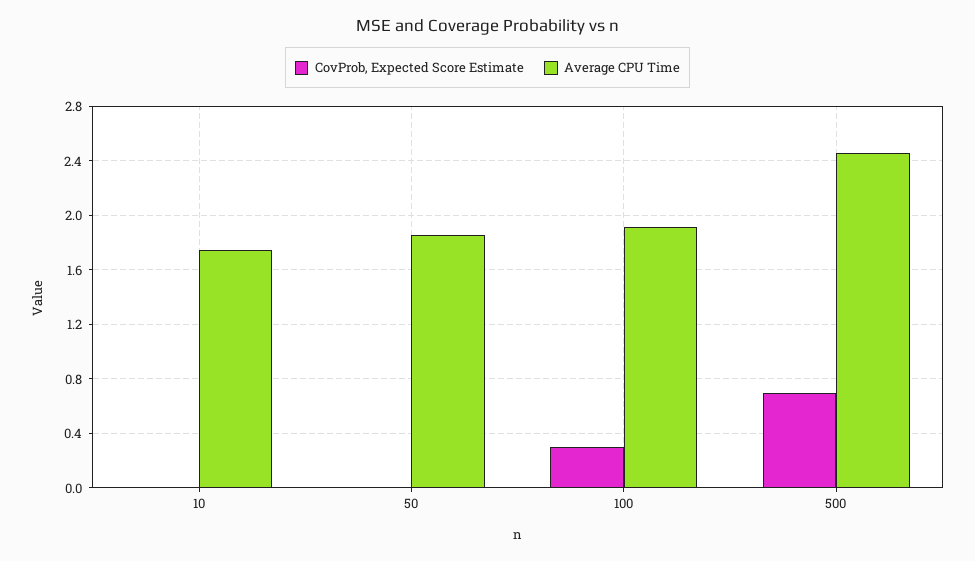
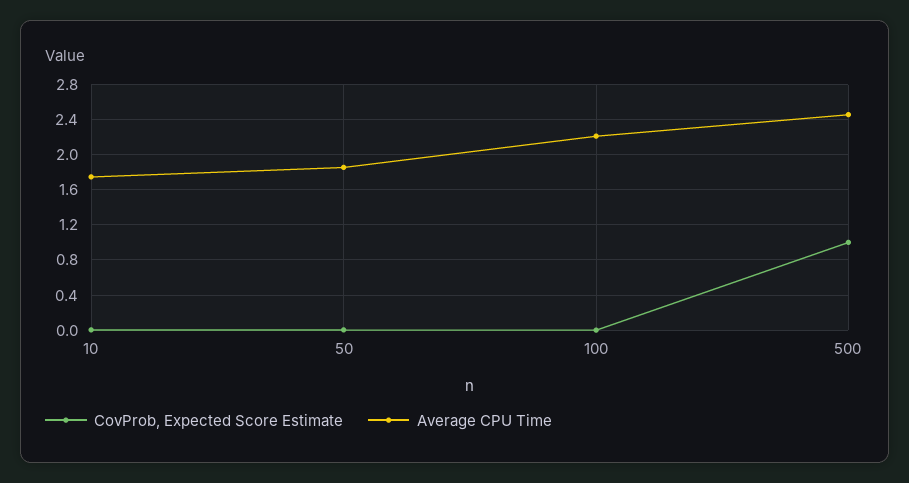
  {
    "CovProb, Expected Score Estimate": {
      "10": 0,
      "50": 0,
-     "100": 0.3,
+     "100": 0,
-     "500": 0.7
+     "500": 1
    },
    "Average CPU Time": {
      "10": 1.75,
      "50": 1.85,
-     "100": 1.9,
+     "100": 2.2,
      "500": 2.45
    }
  }

